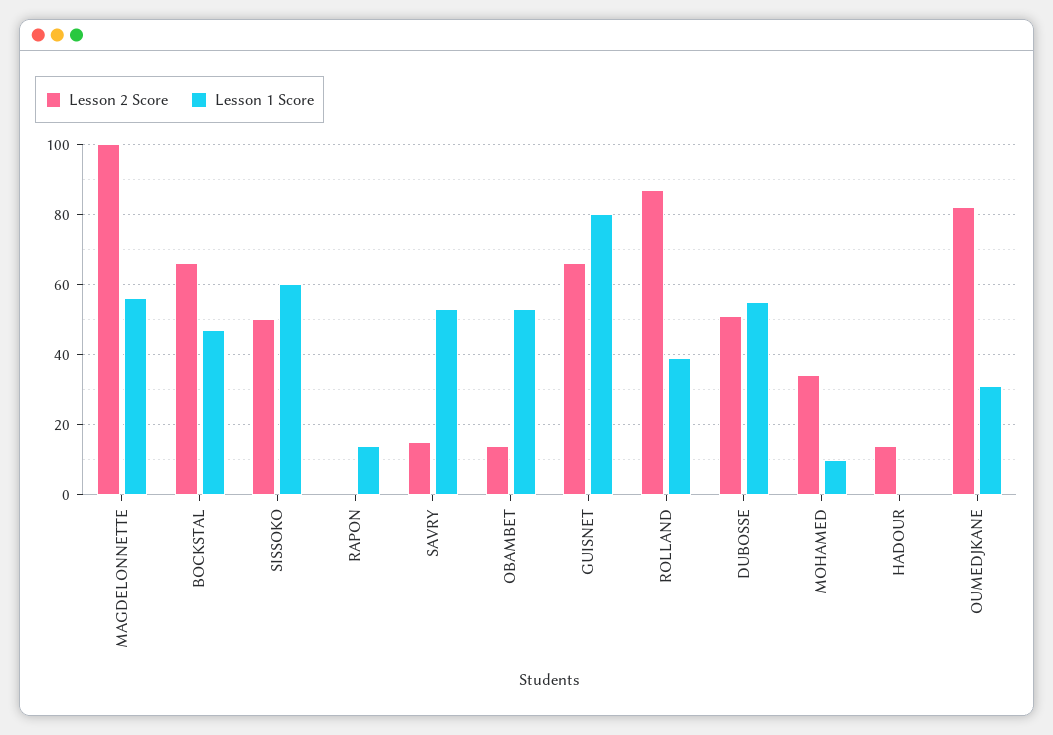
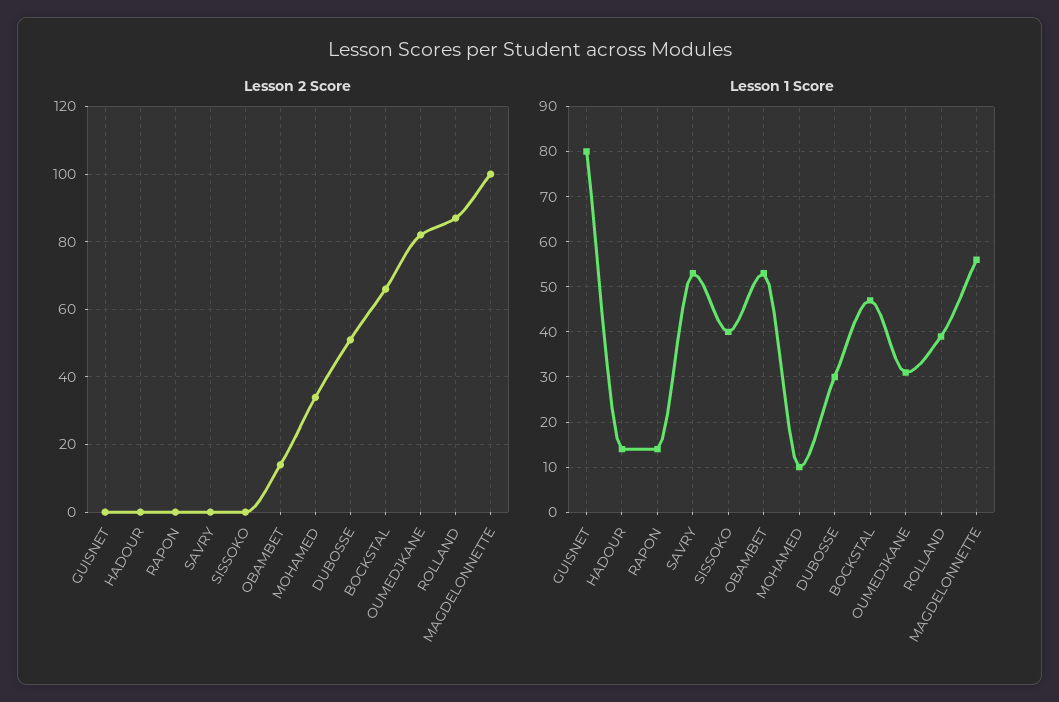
  {
    "Lesson 2 Score": {
      "MAGDELONNETTE": 100,
      "BOCKSTAL": 65,
-     "SISSOKO": 50,
+     "SISSOKO": 0,
      "RAPON": 0,
-     "SAVRY": 15,
+     "SAVRY": 0,
      "OBAMBET": 15,
-     "GUISNET": 65,
+     "GUISNET": 0,
      "ROLLAND": 85,
      "DUBOSSE": 50,
      "MOHAMED": 35,
-     "HADOUR": 15,
+     "HADOUR": 0,
      "OUMEDJKANE": 80
    },
    "Lesson 1 Score": {
      "MAGDELONNETTE": 55,
      "BOCKSTAL": 45,
-     "SISSOKO": 60,
+     "SISSOKO": 40,
      "RAPON": 15,
      "SAVRY": 55,
      "OBAMBET": 55,
      "GUISNET": 80,
      "ROLLAND": 40,
-     "DUBOSSE": 55,
+     "DUBOSSE": 30,
      "MOHAMED": 10,
-     "HADOUR": 0,
+     "HADOUR": 15,
      "OUMEDJKANE": 30
    }
  }

